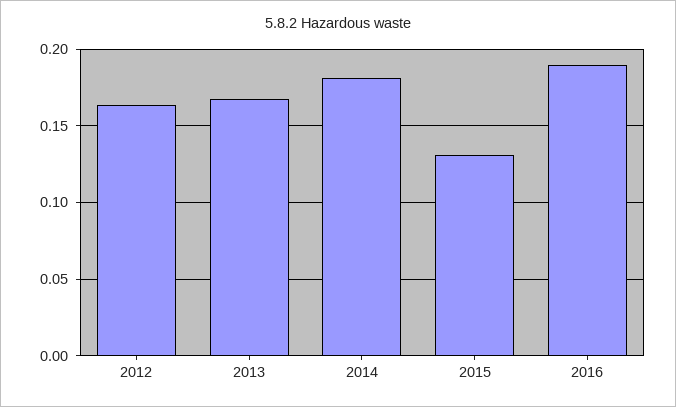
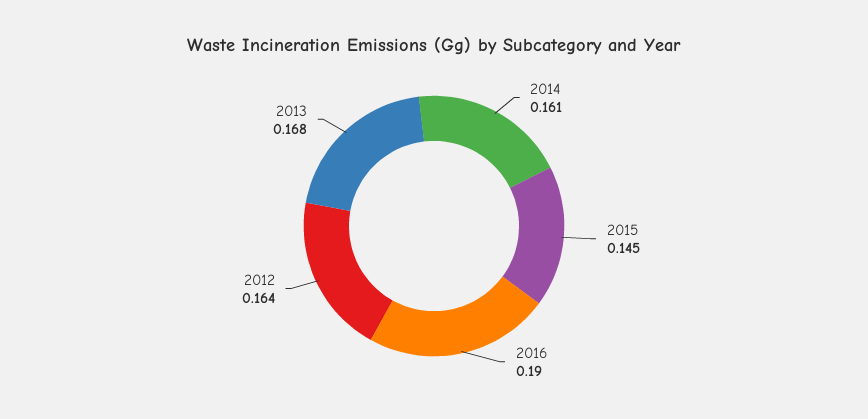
  {
    "2012": 0.164,
    "2013": 0.168,
-   "2014": 0.18,
+   "2014": 0.161,
-   "2015": 0.13,
+   "2015": 0.145,
    "2016": 0.19
  }

